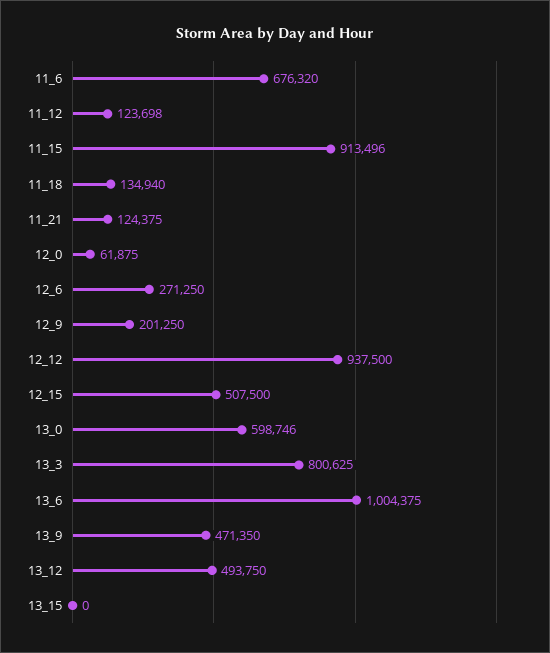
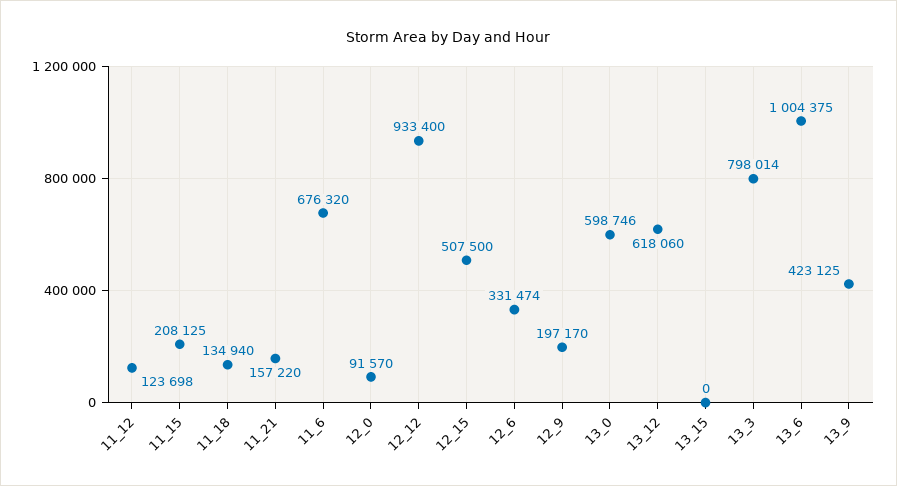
  {
    "11_6": 676320,
    "11_12": 123698,
-   "11_15": 913496,
+   "11_15": 208125,
    "11_18": 134940,
-   "11_21": 124375,
+   "11_21": 157220,
-   "12_0": 61875,
+   "12_0": 91570,
-   "12_6": 271250,
+   "12_6": 331474,
-   "12_9": 201250,
+   "12_9": 197170,
-   "12_12": 937500,
+   "12_12": 933400,
    "12_15": 507500,
    "13_0": 598746,
-   "13_3": 800625,
+   "13_3": 798014,
    "13_6": 1004375,
-   "13_9": 471350,
+   "13_9": 423125,
-   "13_12": 493750,
+   "13_12": 618060,
    "13_15": 0
  }

